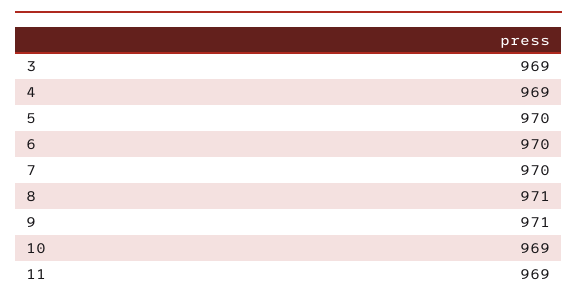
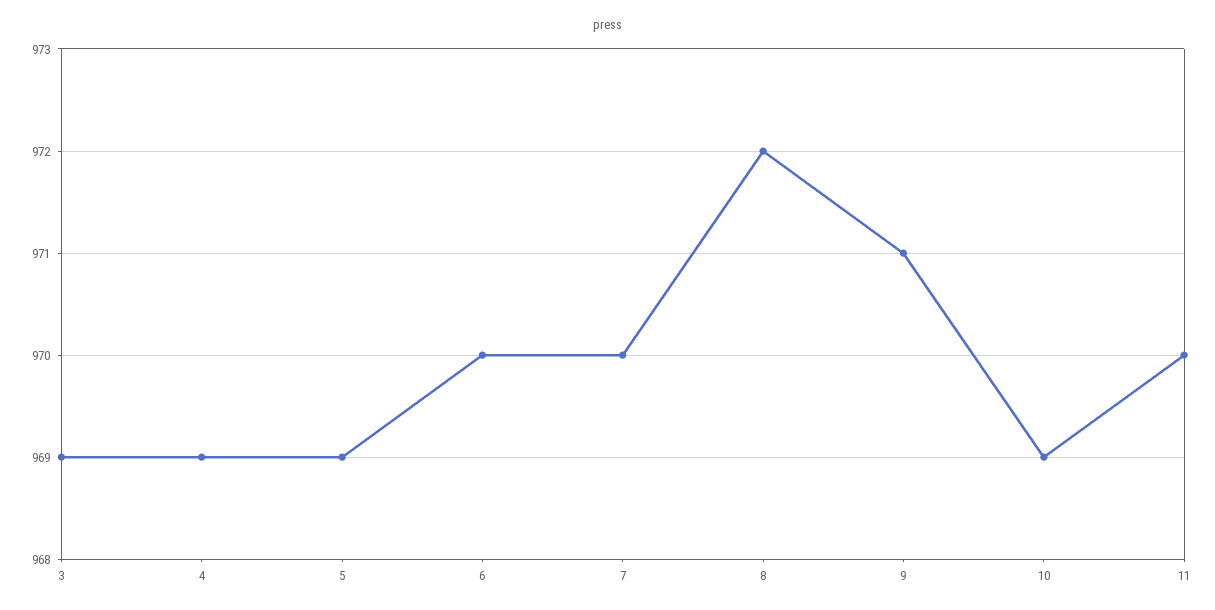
  {
    "3": 969,
    "4": 969,
-   "5": 970,
+   "5": 969,
    "6": 970,
    "7": 970,
-   "8": 971,
+   "8": 972,
    "9": 971,
    "10": 969,
-   "11": 969
+   "11": 970
  }

